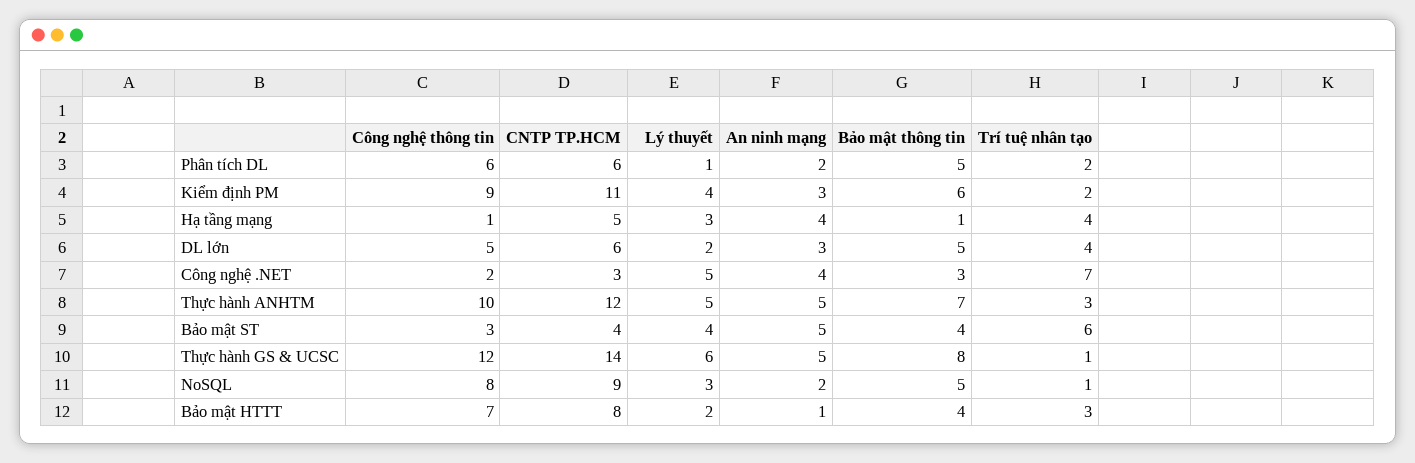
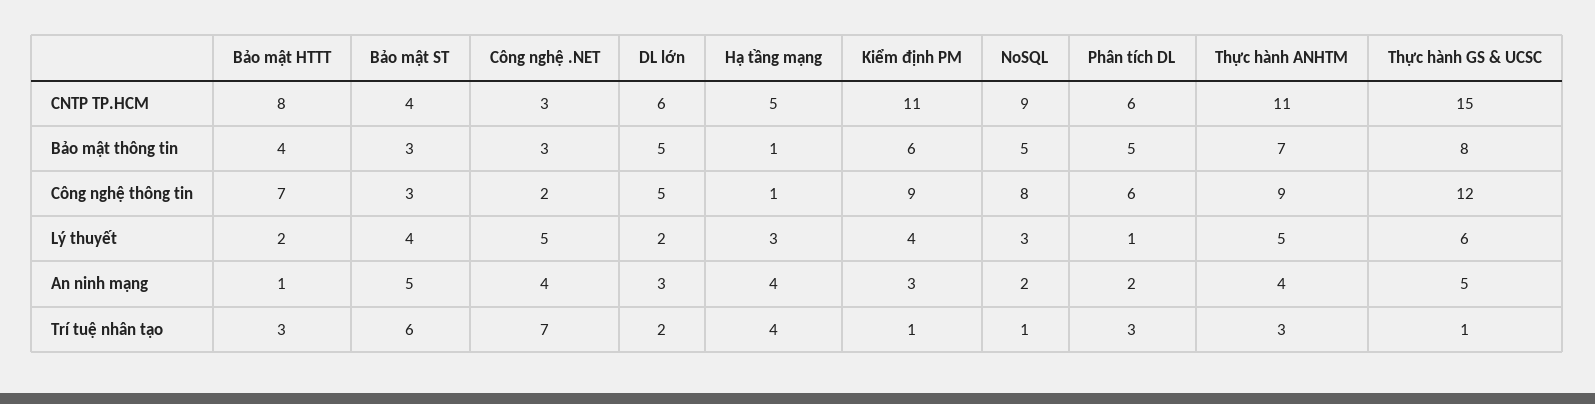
  {
    "Công nghệ thông tin": {
      "Phân tích DL": 6,
      "Kiểm định PM": 9,
      "Hạ tầng mạng": 1,
      "DL lớn": 5,
      "Công nghệ .NET": 2,
-     "Thực hành ANHTM": 10,
+     "Thực hành ANHTM": 9,
      "Bảo mật ST": 3,
      "Thực hành GS & UCSC": 12,
      "NoSQL": 8,
      "Bảo mật HTTT": 7
    },
    "CNTP TP.HCM": {
      "Phân tích DL": 6,
      "Kiểm định PM": 11,
      "Hạ tầng mạng": 5,
      "DL lớn": 6,
      "Công nghệ .NET": 3,
-     "Thực hành ANHTM": 12,
+     "Thực hành ANHTM": 11,
      "Bảo mật ST": 4,
-     "Thực hành GS & UCSC": 14,
+     "Thực hành GS & UCSC": 15,
      "NoSQL": 9,
      "Bảo mật HTTT": 8
    },
    "Lý thuyết": {
      "Phân tích DL": 1,
      "Kiểm định PM": 4,
      "Hạ tầng mạng": 3,
      "DL lớn": 2,
      "Công nghệ .NET": 5,
      "Thực hành ANHTM": 5,
      "Bảo mật ST": 4,
      "Thực hành GS & UCSC": 6,
      "NoSQL": 3,
      "Bảo mật HTTT": 2
    },
    "An ninh mạng": {
      "Phân tích DL": 2,
      "Kiểm định PM": 3,
      "Hạ tầng mạng": 4,
      "DL lớn": 3,
      "Công nghệ .NET": 4,
-     "Thực hành ANHTM": 5,
+     "Thực hành ANHTM": 4,
      "Bảo mật ST": 5,
      "Thực hành GS & UCSC": 5,
      "NoSQL": 2,
      "Bảo mật HTTT": 1
    },
    "Bảo mật thông tin": {
      "Phân tích DL": 5,
      "Kiểm định PM": 6,
      "Hạ tầng mạng": 1,
      "DL lớn": 5,
      "Công nghệ .NET": 3,
      "Thực hành ANHTM": 7,
-     "Bảo mật ST": 4,
+     "Bảo mật ST": 3,
      "Thực hành GS & UCSC": 8,
      "NoSQL": 5,
      "Bảo mật HTTT": 4
    },
    "Trí tuệ nhân tạo": {
-     "Phân tích DL": 2,
+     "Phân tích DL": 3,
-     "Kiểm định PM": 2,
+     "Kiểm định PM": 1,
      "Hạ tầng mạng": 4,
-     "DL lớn": 4,
+     "DL lớn": 2,
      "Công nghệ .NET": 7,
      "Thực hành ANHTM": 3,
      "Bảo mật ST": 6,
      "Thực hành GS & UCSC": 1,
      "NoSQL": 1,
      "Bảo mật HTTT": 3
    }
  }

